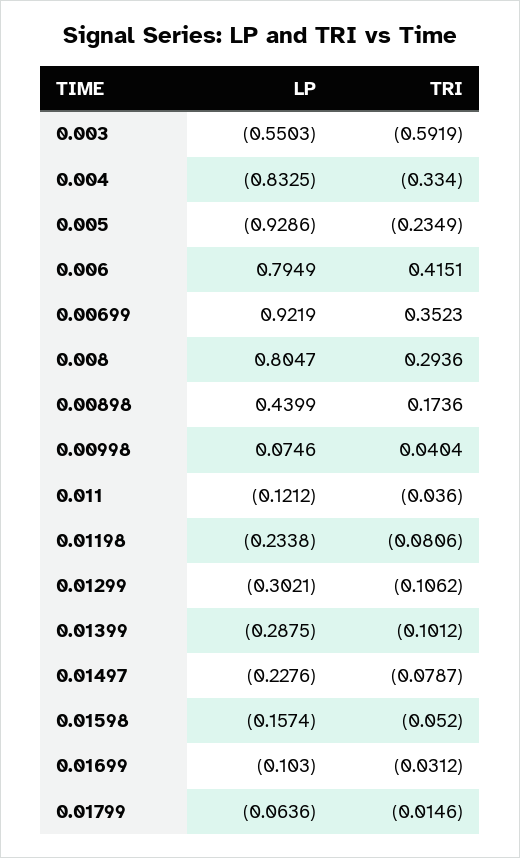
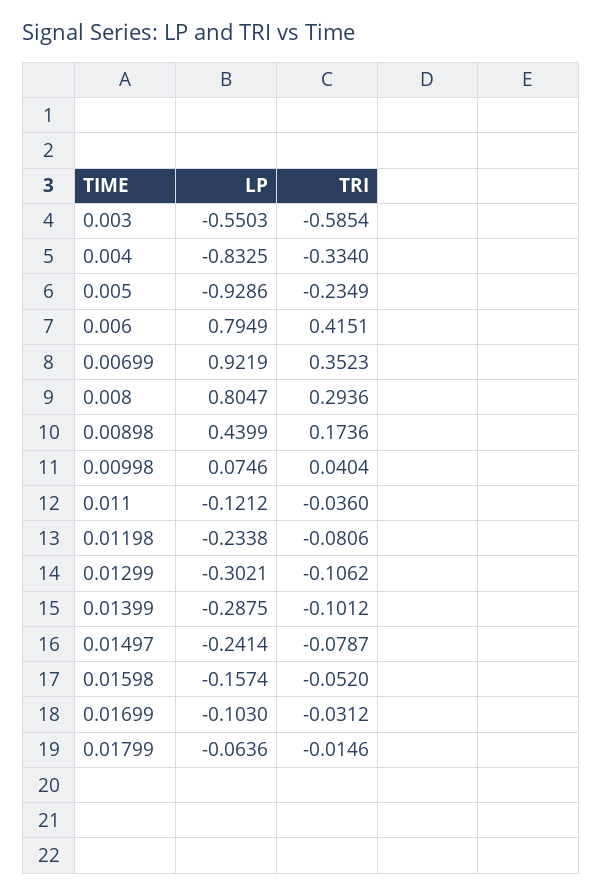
  {
    "LP": {
      "0.003": -0.5503,
      "0.004": -0.8325,
      "0.005": -0.9286,
      "0.006": 0.7949,
      "0.00699": 0.9219,
      "0.008": 0.8047,
      "0.00898": 0.4399,
      "0.00998": 0.0746,
      "0.011": -0.1212,
      "0.01198": -0.2338,
      "0.01299": -0.3021,
      "0.01399": -0.2875,
-     "0.01497": -0.2276,
+     "0.01497": -0.2414,
      "0.01598": -0.1574,
      "0.01699": -0.103,
      "0.01799": -0.0636
    },
    "TRI": {
-     "0.003": -0.5919,
+     "0.003": -0.5854,
      "0.004": -0.334,
      "0.005": -0.2349,
      "0.006": 0.4151,
      "0.00699": 0.3523,
      "0.008": 0.2936,
      "0.00898": 0.1736,
      "0.00998": 0.0404,
      "0.011": -0.036,
      "0.01198": -0.0806,
      "0.01299": -0.1062,
      "0.01399": -0.1012,
      "0.01497": -0.0787,
      "0.01598": -0.052,
      "0.01699": -0.0312,
      "0.01799": -0.0146
    }
  }

